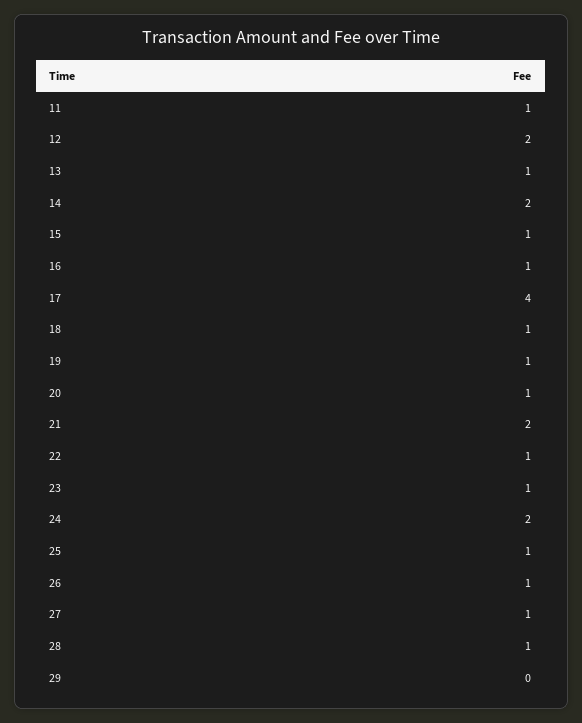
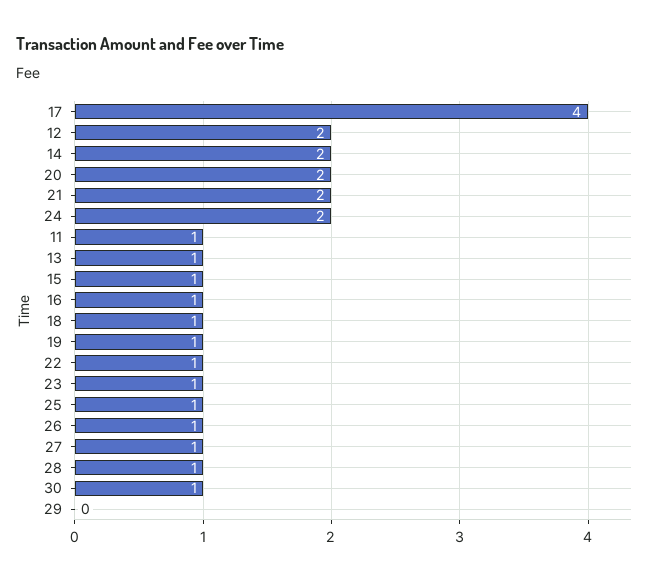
  {
    "11": 1,
    "12": 2,
    "13": 1,
    "14": 2,
    "15": 1,
    "16": 1,
    "17": 4,
    "18": 1,
    "19": 1,
-   "20": 1,
+   "20": 2,
    "21": 2,
    "22": 1,
    "23": 1,
    "24": 2,
    "25": 1,
    "26": 1,
    "27": 1,
    "28": 1,
-   "29": 0
+   "29": 0,
+   "30": 1
  }

